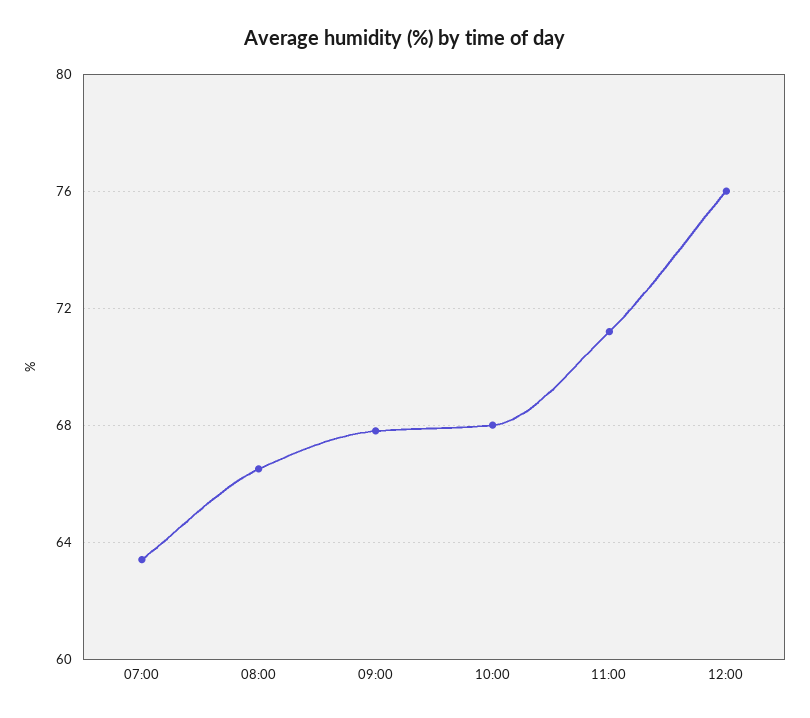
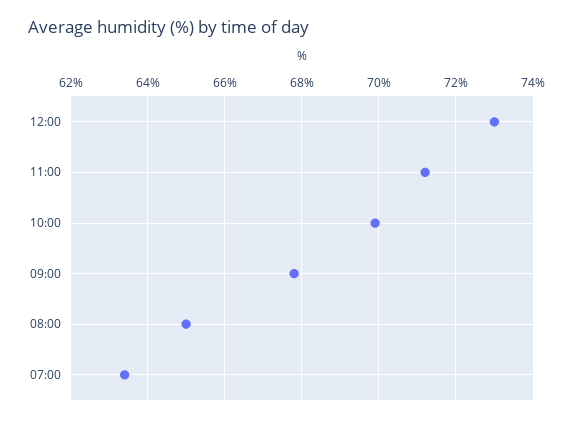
  {
    "07:00": 63.5,
-   "08:00": 66.5,
+   "08:00": 65,
    "09:00": 68,
-   "10:00": 68,
+   "10:00": 70,
    "11:00": 71,
-   "12:00": 76
+   "12:00": 73
  }

